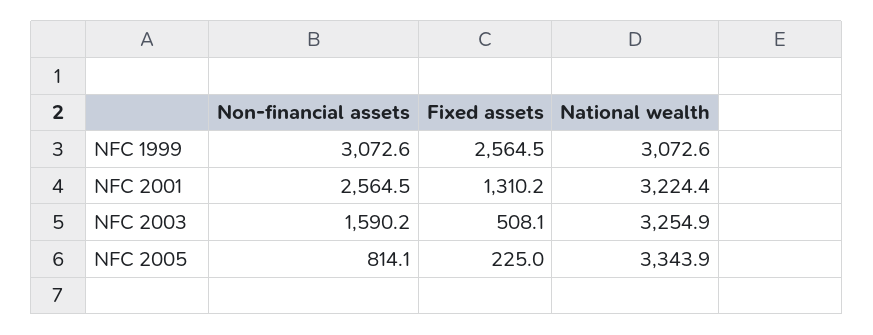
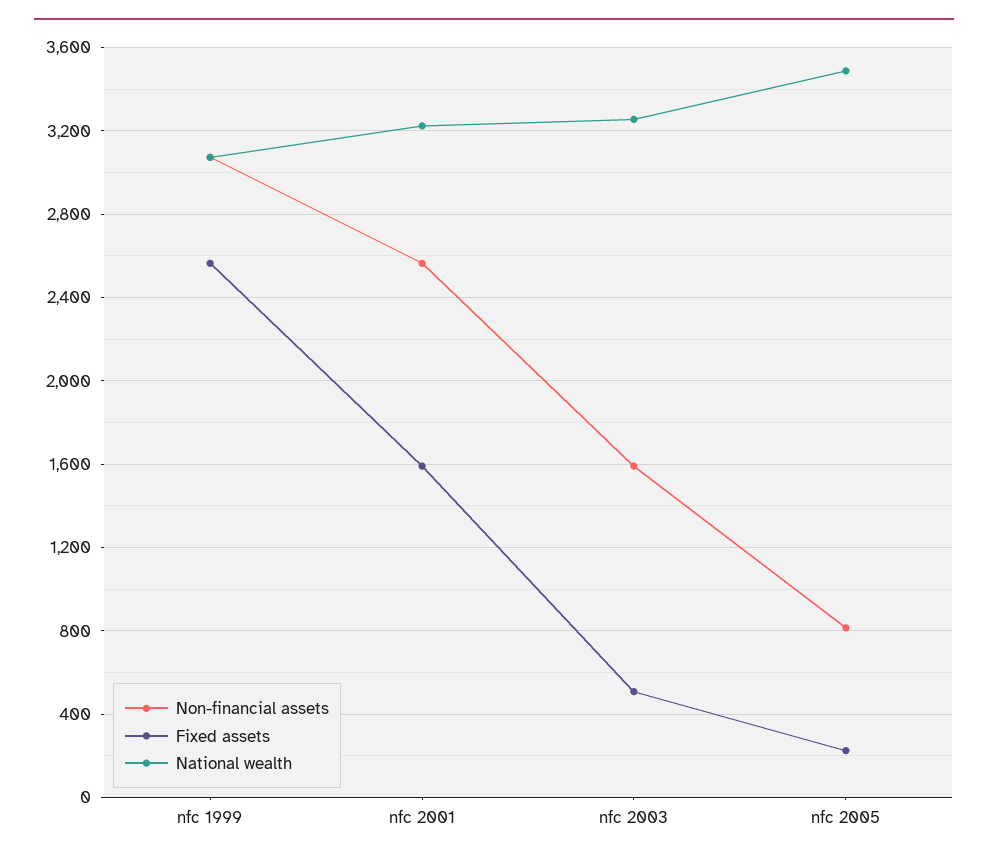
  {
    "Non-financial assets": {
      "NFC 1999": 3072.6,
      "NFC 2001": 2564.5,
      "NFC 2003": 1590.2,
      "NFC 2005": 814.1
    },
    "Fixed assets": {
      "NFC 1999": 2564.5,
-     "NFC 2001": 1310.2,
+     "NFC 2001": 1600,
      "NFC 2003": 508.1,
      "NFC 2005": 225
    },
    "National wealth": {
      "NFC 1999": 3072.6,
      "NFC 2001": 3224.4,
      "NFC 2003": 3254.9,
-     "NFC 2005": 3343.9
+     "NFC 2005": 3500
    }
  }

